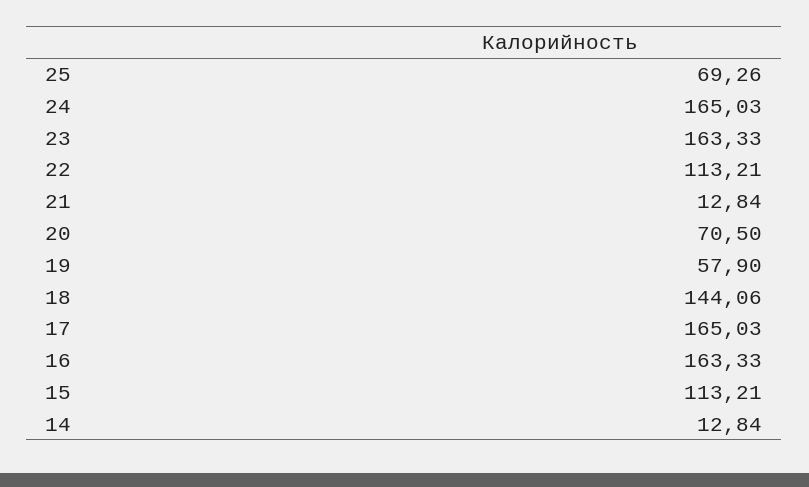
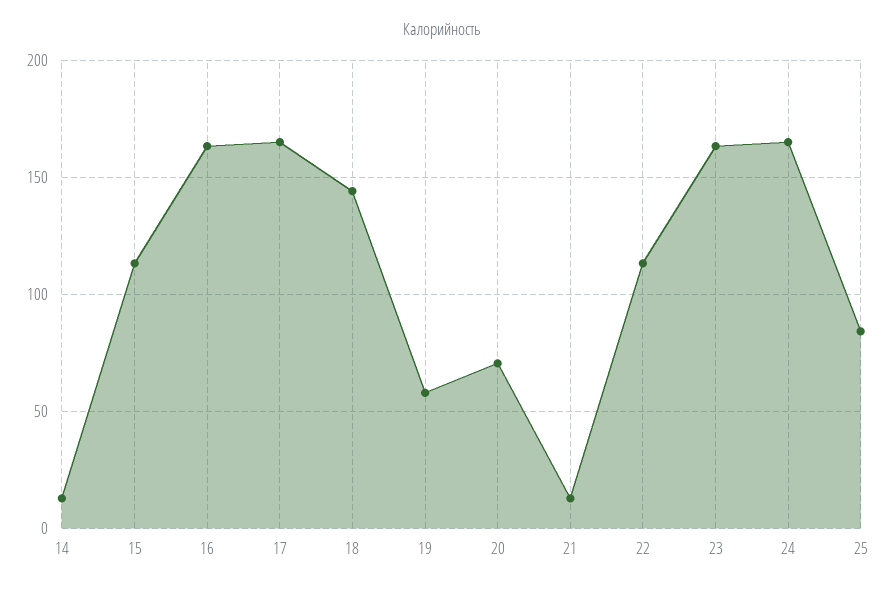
  {
-   "25": 69.26,
+   "25": 85,
    "24": 165.03,
    "23": 163.33,
    "22": 113.21,
    "21": 12.84,
    "20": 70.5,
    "19": 57.9,
    "18": 144.06,
    "17": 165.03,
    "16": 163.33,
    "15": 113.21,
    "14": 12.84
  }

